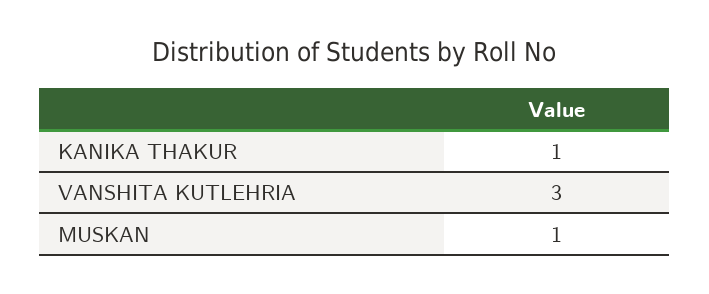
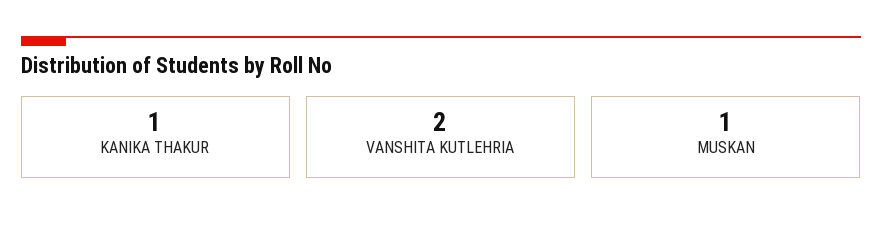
  {
    "KANIKA THAKUR": 1,
-   "VANSHITA KUTLEHRIA": 3,
+   "VANSHITA KUTLEHRIA": 2,
    "MUSKAN": 1
  }

